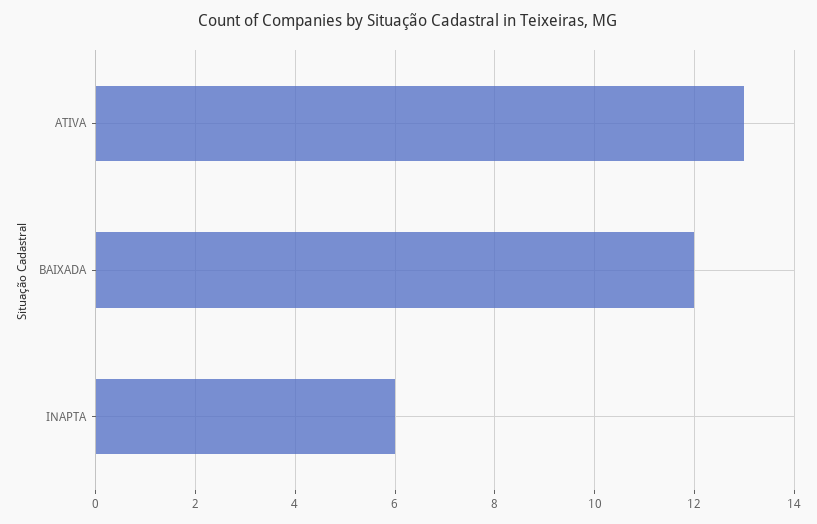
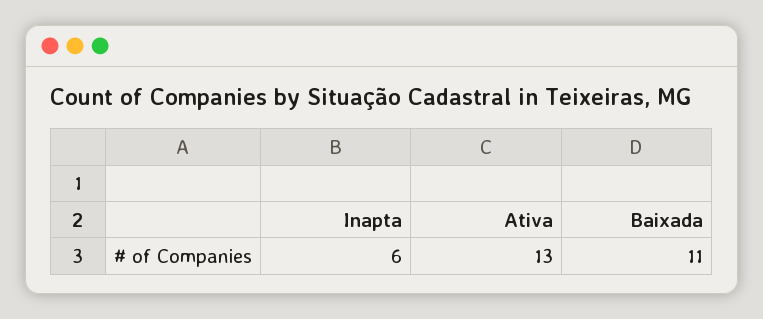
  {
    "ATIVA": 13,
-   "BAIXADA": 12,
+   "BAIXADA": 11,
    "INAPTA": 6
  }

